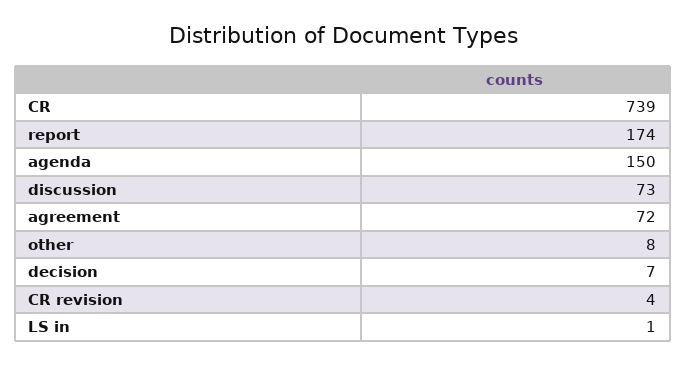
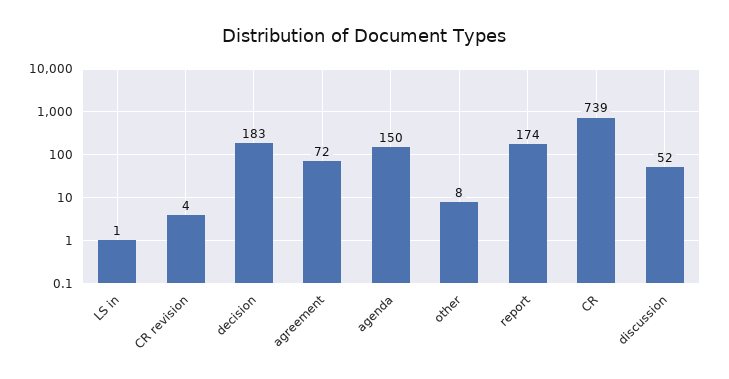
  {
    "CR": 739,
    "report": 174,
    "agenda": 150,
-   "discussion": 73,
+   "discussion": 52,
    "agreement": 72,
    "other": 8,
-   "decision": 7,
+   "decision": 183,
    "CR revision": 4,
    "LS in": 1
  }

